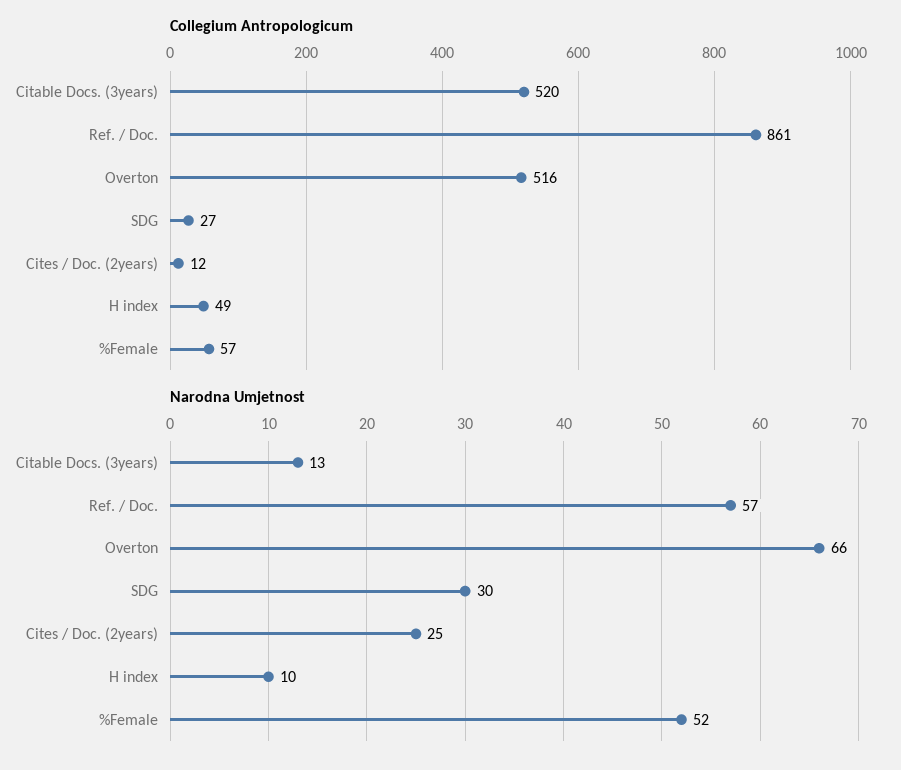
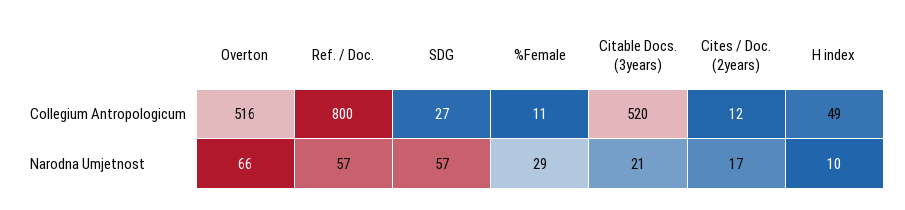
  {
    "Collegium Antropologicum": {
      "Citable Docs. (3years)": 520,
-     "Ref. / Doc.": 861,
+     "Ref. / Doc.": 800,
      "Overton": 516,
      "SDG": 27,
      "Cites / Doc. (2years)": 12,
      "H index": 49,
-     "%Female": 57
+     "%Female": 11
    },
    "Narodna Umjetnost": {
-     "Citable Docs. (3years)": 13,
+     "Citable Docs. (3years)": 21,
      "Ref. / Doc.": 57,
      "Overton": 66,
-     "SDG": 30,
+     "SDG": 57,
-     "Cites / Doc. (2years)": 25,
+     "Cites / Doc. (2years)": 17,
      "H index": 10,
-     "%Female": 52
+     "%Female": 29
    }
  }

